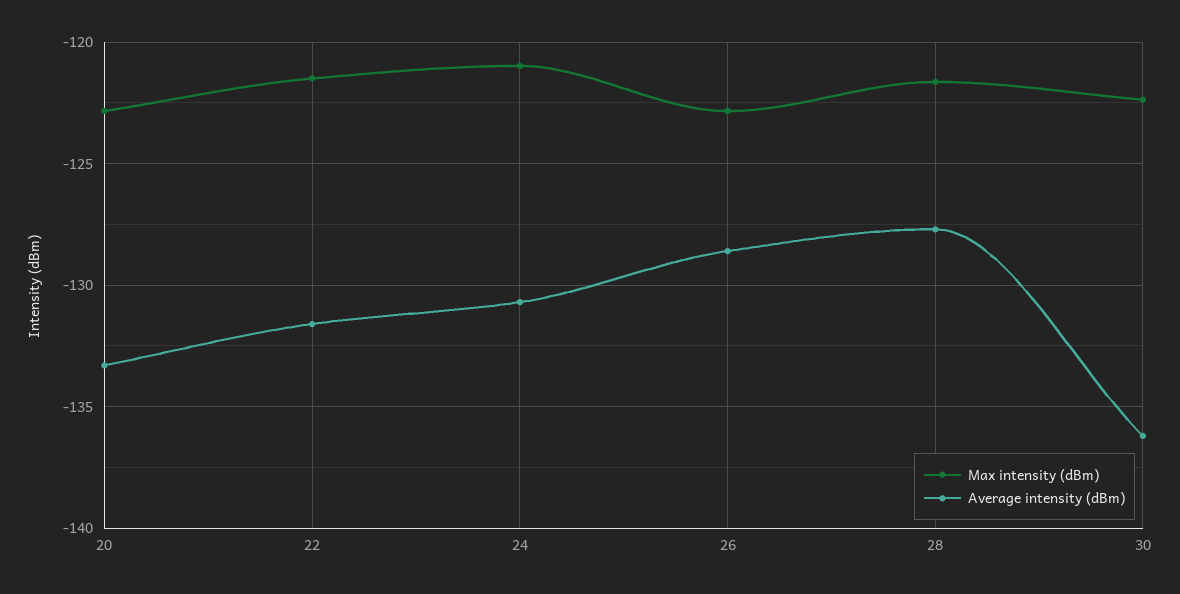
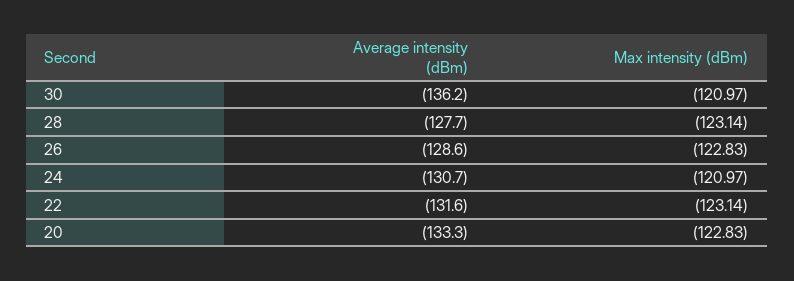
  {
    "Max intensity (dBm)": {
      "20": -122.83,
-     "22": -121.5,
+     "22": -123.14,
      "24": -120.97,
      "26": -122.83,
-     "28": -121.5,
+     "28": -123.14,
-     "30": -122.5
+     "30": -120.97
    },
    "Average intensity (dBm)": {
      "20": -133.3,
      "22": -131.6,
      "24": -130.7,
      "26": -128.6,
      "28": -127.7,
      "30": -136.2
    }
  }

